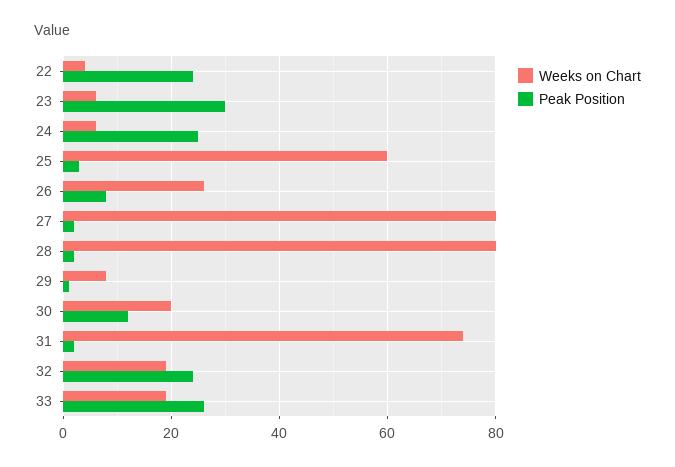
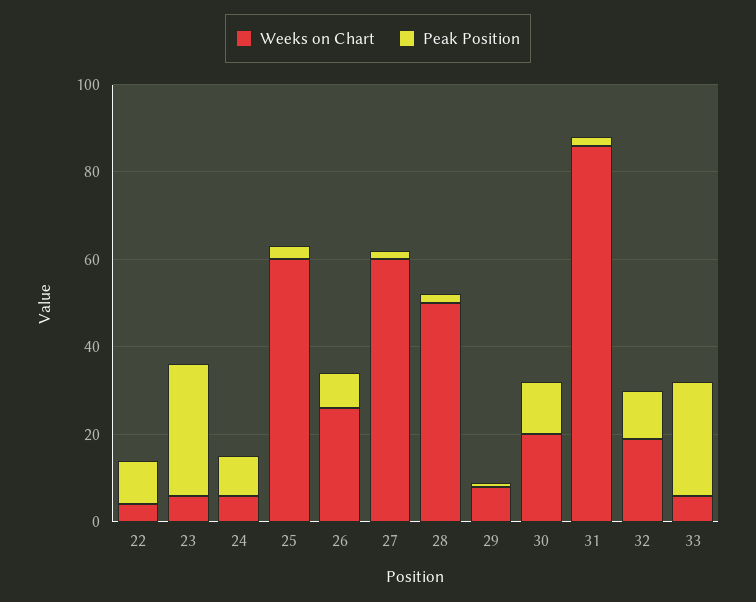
  {
    "Weeks on Chart": {
      "22": 5,
      "23": 5,
      "24": 5,
      "25": 60,
      "26": 25,
-     "27": 80,
+     "27": 60,
-     "28": 80,
+     "28": 50,
      "29": 10,
      "30": 20,
-     "31": 75,
+     "31": 85,
      "32": 20,
-     "33": 20
+     "33": 5
    },
    "Peak Position": {
-     "22": 25,
+     "22": 10,
      "23": 30,
-     "24": 25,
+     "24": 10,
      "25": 5,
      "26": 10,
      "27": 0,
      "28": 0,
      "29": 0,
      "30": 10,
      "31": 0,
-     "32": 25,
+     "32": 10,
      "33": 25
    }
  }

